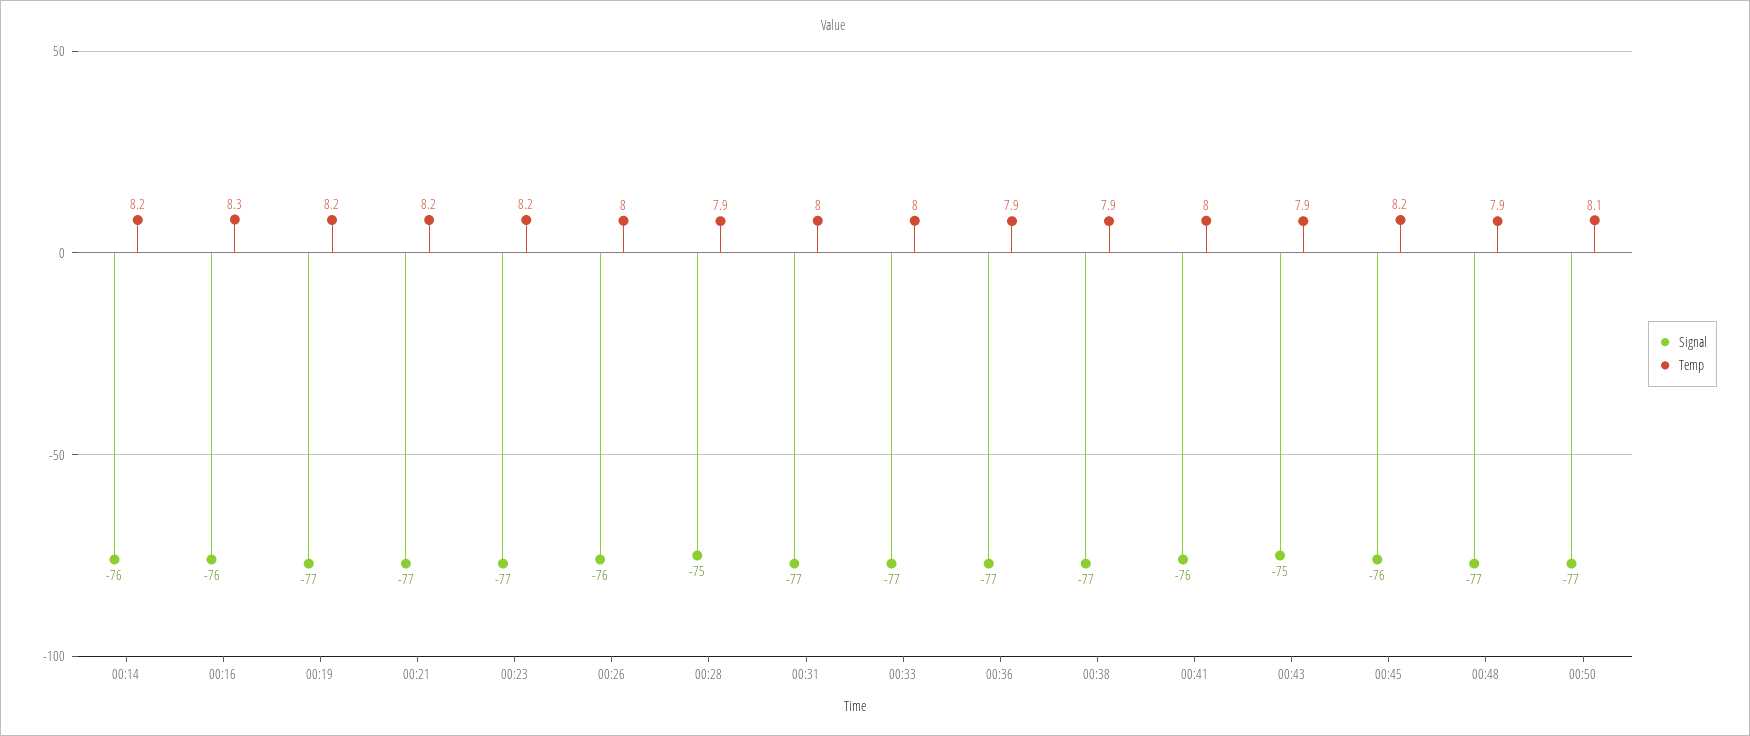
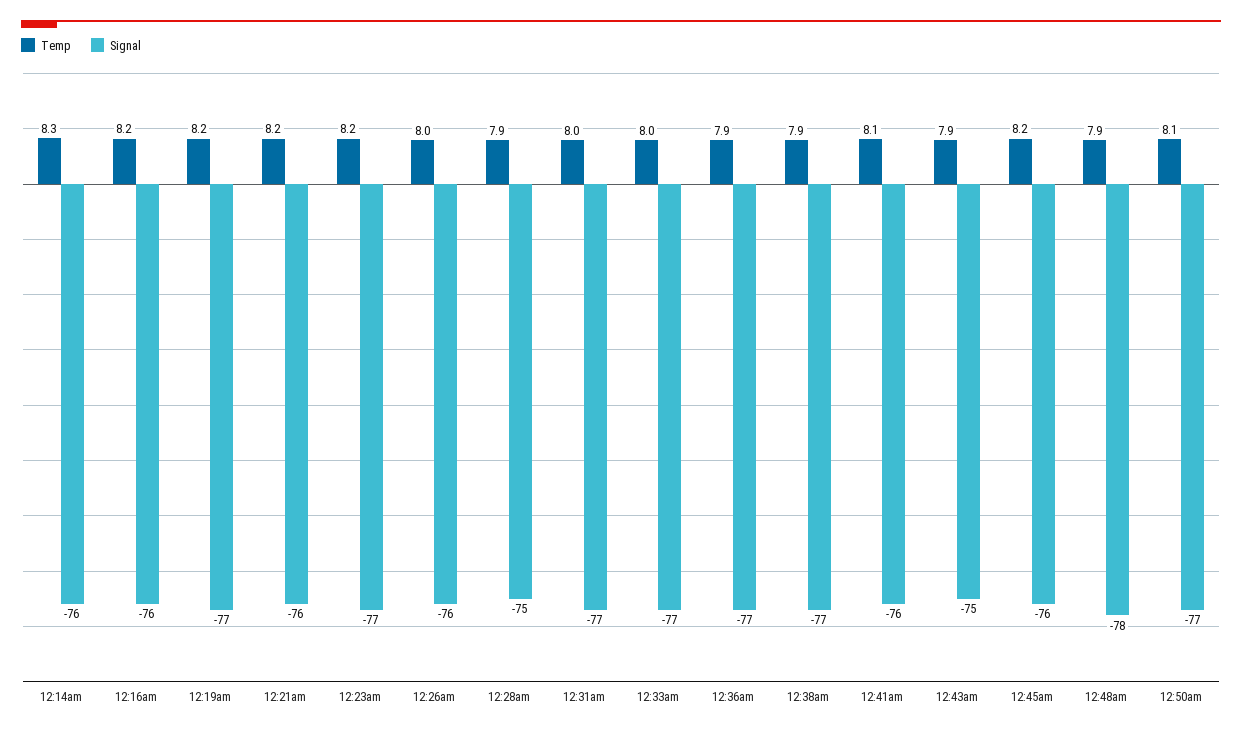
  {
    "Signal": {
      "00:14": -76,
      "00:16": -76,
      "00:19": -77,
-     "00:21": -77,
+     "00:21": -76,
      "00:23": -77,
      "00:26": -76,
      "00:28": -75,
      "00:31": -77,
      "00:33": -77,
      "00:36": -77,
      "00:38": -77,
      "00:41": -76,
      "00:43": -75,
      "00:45": -76,
-     "00:48": -77,
+     "00:48": -78,
      "00:50": -77
    },
    "Temp": {
-     "00:14": 8.2,
+     "00:14": 8.3,
-     "00:16": 8.3,
+     "00:16": 8.2,
      "00:19": 8.2,
      "00:21": 8.2,
      "00:23": 8.2,
      "00:26": 8,
      "00:28": 7.9,
      "00:31": 8,
      "00:33": 8,
      "00:36": 7.9,
      "00:38": 7.9,
-     "00:41": 8,
+     "00:41": 8.1,
      "00:43": 7.9,
      "00:45": 8.2,
      "00:48": 7.9,
      "00:50": 8.1
    }
  }

